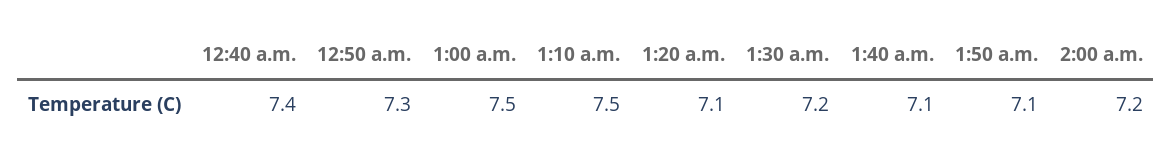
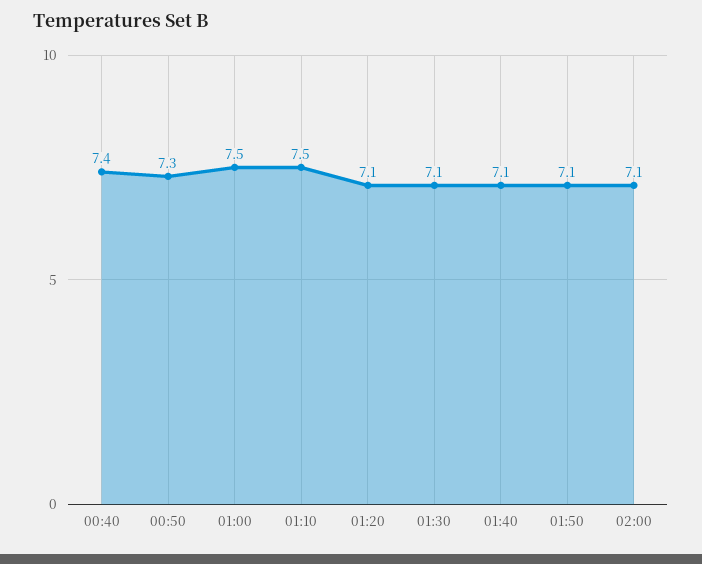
  {
    "12:40 a.m.": 7.4,
    "12:50 a.m.": 7.3,
    "1:00 a.m.": 7.5,
    "1:10 a.m.": 7.5,
    "1:20 a.m.": 7.1,
-   "1:30 a.m.": 7.2,
+   "1:30 a.m.": 7.1,
    "1:40 a.m.": 7.1,
    "1:50 a.m.": 7.1,
-   "2:00 a.m.": 7.2
+   "2:00 a.m.": 7.1
  }

